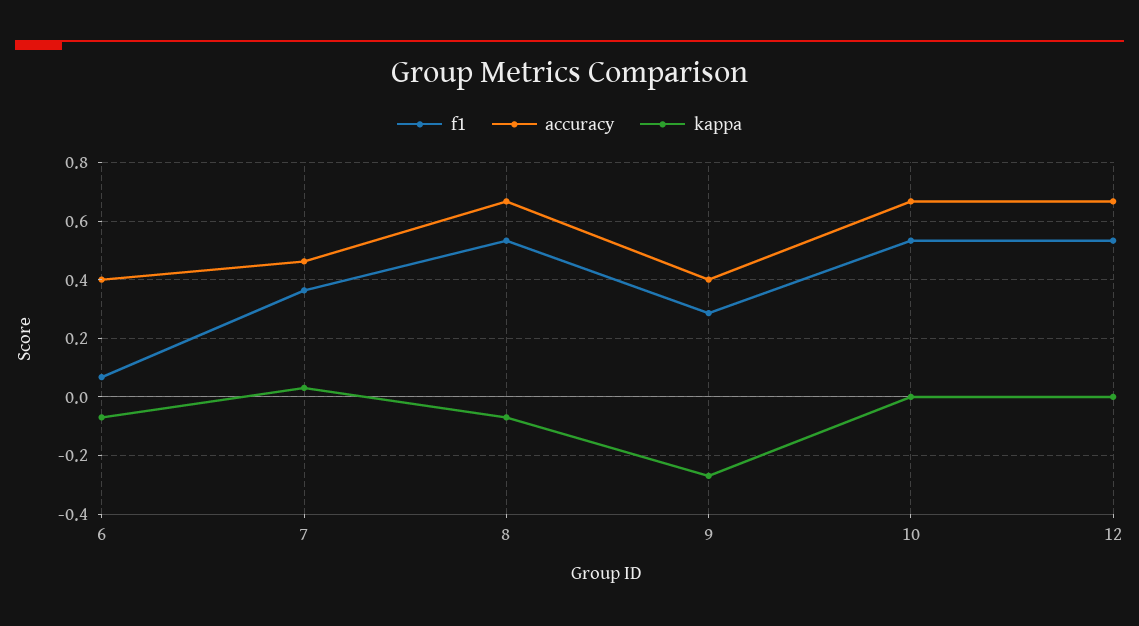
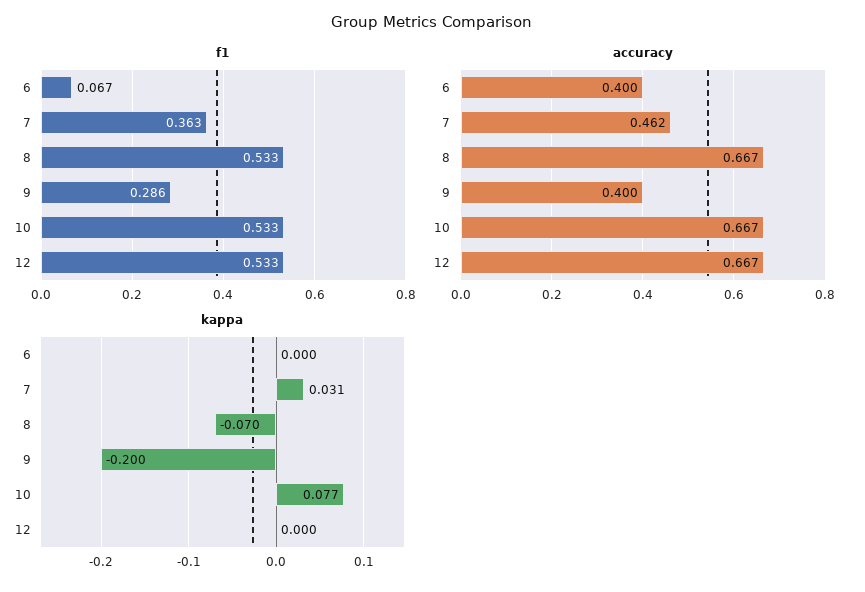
  {
    "f1": {
      "6": 0.067,
      "7": 0.363,
      "8": 0.533,
      "9": 0.286,
      "10": 0.533,
      "12": 0.533
    },
    "accuracy": {
      "6": 0.4,
      "7": 0.462,
      "8": 0.667,
      "9": 0.4,
      "10": 0.667,
      "12": 0.667
    },
    "kappa": {
-     "6": -0.075,
+     "6": 0,
      "7": 0.031,
      "8": -0.07,
-     "9": -0.275,
+     "9": -0.2,
-     "10": 0,
+     "10": 0.077,
      "12": 0
    }
  }

